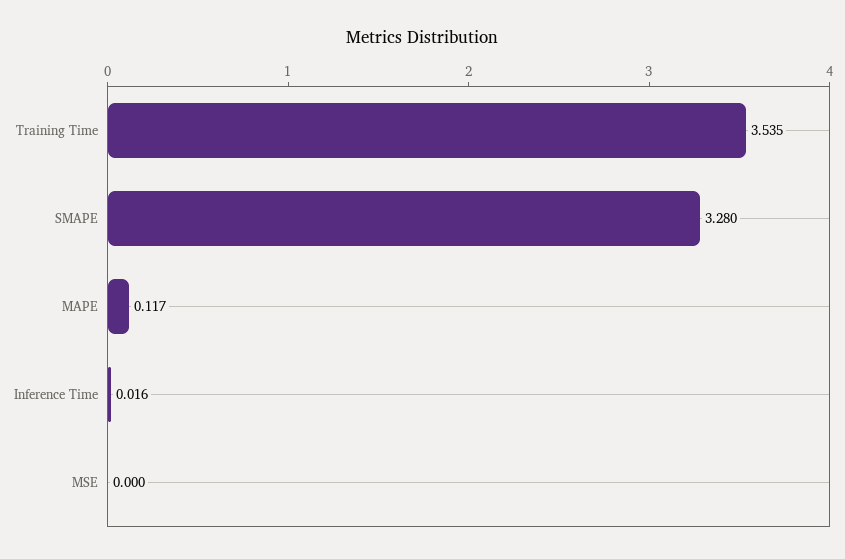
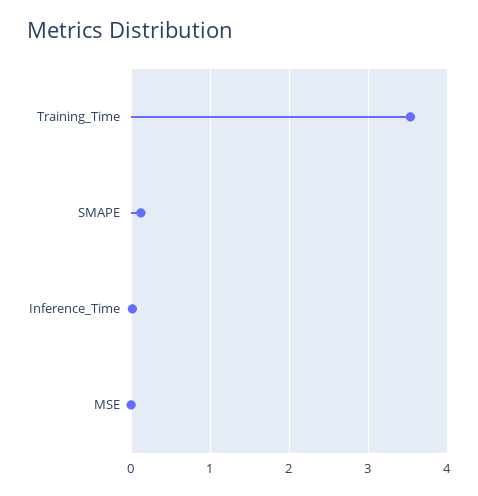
  {
    "Training Time": 3.535,
-   "SMAPE": 3.28,
+   "SMAPE": 0.1,
-   "MAPE": 0.117,
    "Inference Time": 0.016,
    "MSE": 0
  }

